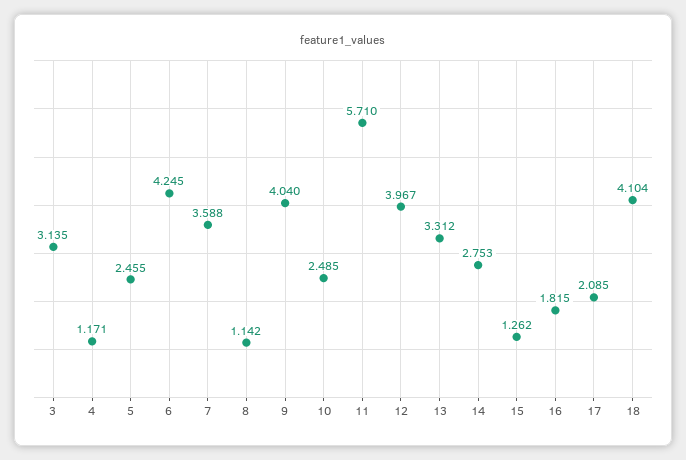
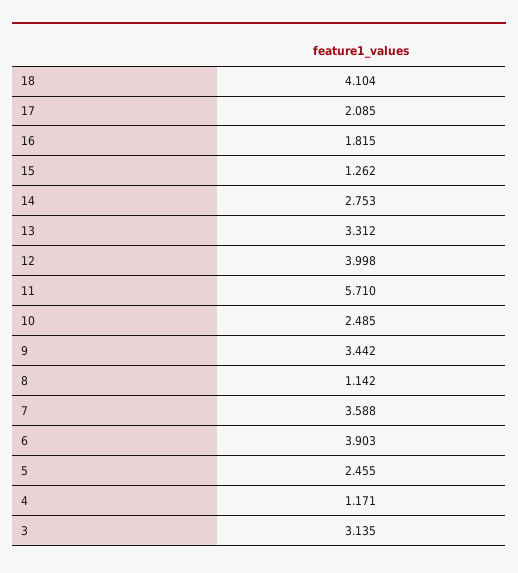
  {
    "3": 3.135,
    "4": 1.171,
    "5": 2.455,
-   "6": 4.245,
+   "6": 3.903,
    "7": 3.588,
    "8": 1.142,
-   "9": 4.04,
+   "9": 3.442,
    "10": 2.485,
    "11": 5.71,
-   "12": 3.967,
+   "12": 3.998,
    "13": 3.312,
    "14": 2.753,
    "15": 1.262,
    "16": 1.815,
    "17": 2.085,
    "18": 4.104
  }

